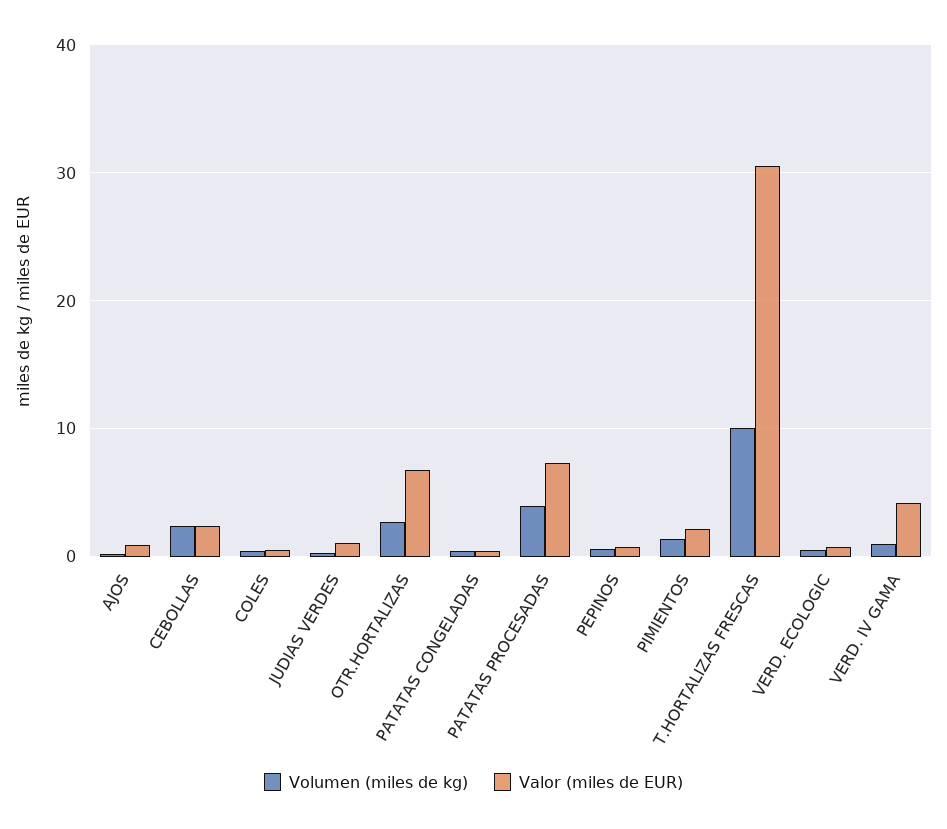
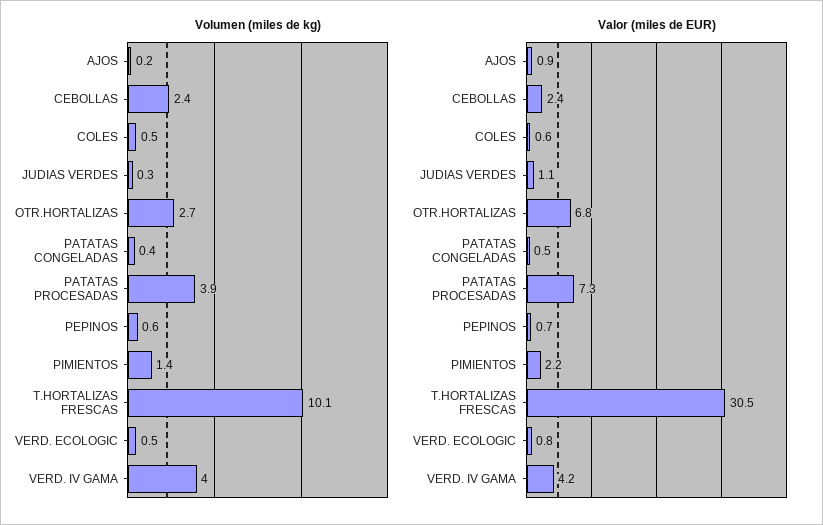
  {
    "Volumen (miles de kg)": {
      "AJOS": 0.2,
      "CEBOLLAS": 2.4,
      "COLES": 0.5,
      "JUDIAS VERDES": 0.3,
      "OTR.HORTALIZAS": 2.7,
      "PATATAS CONGELADAS": 0.4,
      "PATATAS PROCESADAS": 3.9,
      "PEPINOS": 0.6,
      "PIMIENTOS": 1.4,
      "T.HORTALIZAS FRESCAS": 10.1,
      "VERD. ECOLOGIC": 0.5,
-     "VERD. IV GAMA": 1
+     "VERD. IV GAMA": 4
    },
    "Valor (miles de EUR)": {
      "AJOS": 0.9,
      "CEBOLLAS": 2.4,
      "COLES": 0.6,
      "JUDIAS VERDES": 1.1,
      "OTR.HORTALIZAS": 6.8,
      "PATATAS CONGELADAS": 0.5,
      "PATATAS PROCESADAS": 7.3,
      "PEPINOS": 0.7,
      "PIMIENTOS": 2.2,
      "T.HORTALIZAS FRESCAS": 30.5,
      "VERD. ECOLOGIC": 0.8,
      "VERD. IV GAMA": 4.2
    }
  }

